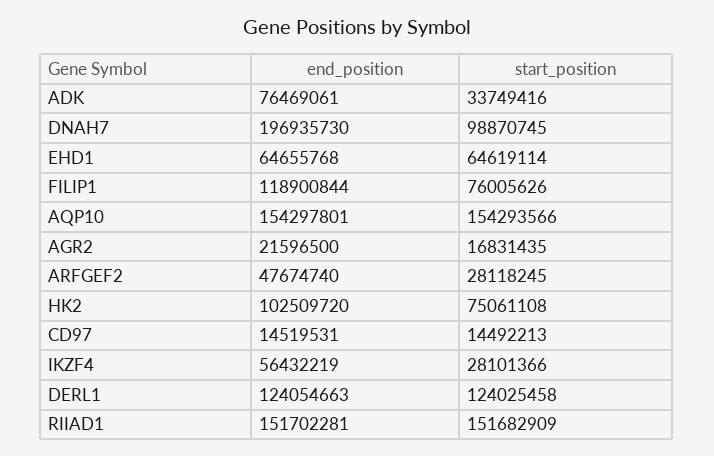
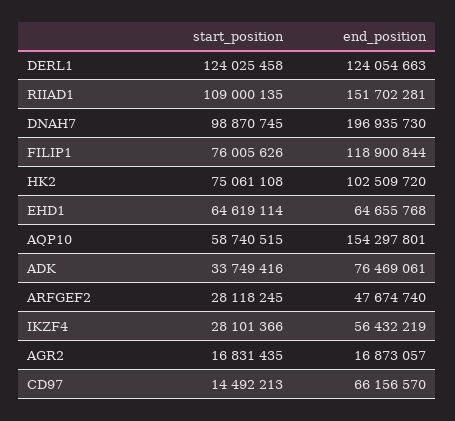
  {
    "end_position": {
      "ADK": 76469061,
      "DNAH7": 196935730,
      "EHD1": 64655768,
      "FILIP1": 118900844,
      "AQP10": 154297801,
-     "AGR2": 21596500,
+     "AGR2": 16873057,
      "ARFGEF2": 47674740,
      "HK2": 102509720,
-     "CD97": 14519531,
+     "CD97": 66156570,
      "IKZF4": 56432219,
      "DERL1": 124054663,
      "RIIAD1": 151702281
    },
    "start_position": {
      "ADK": 33749416,
      "DNAH7": 98870745,
      "EHD1": 64619114,
      "FILIP1": 76005626,
-     "AQP10": 154293566,
+     "AQP10": 58740515,
      "AGR2": 16831435,
      "ARFGEF2": 28118245,
      "HK2": 75061108,
      "CD97": 14492213,
      "IKZF4": 28101366,
      "DERL1": 124025458,
-     "RIIAD1": 151682909
+     "RIIAD1": 109000135
    }
  }

